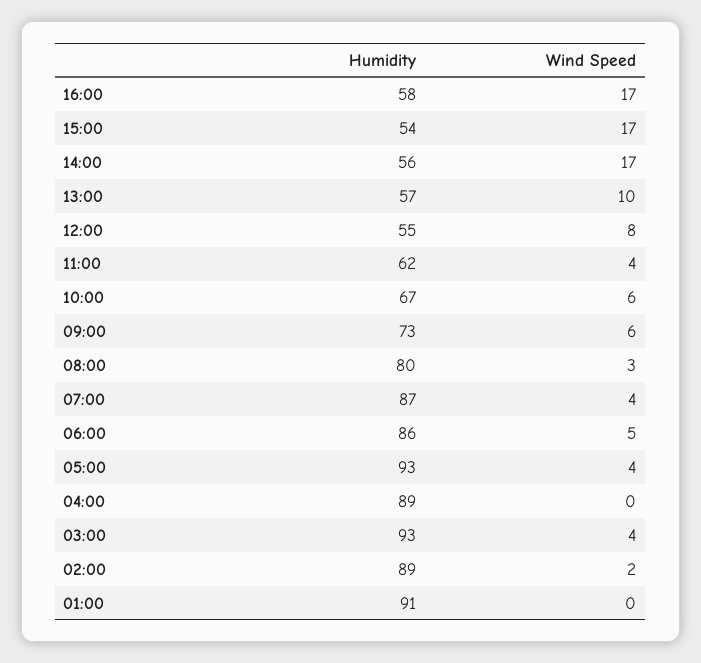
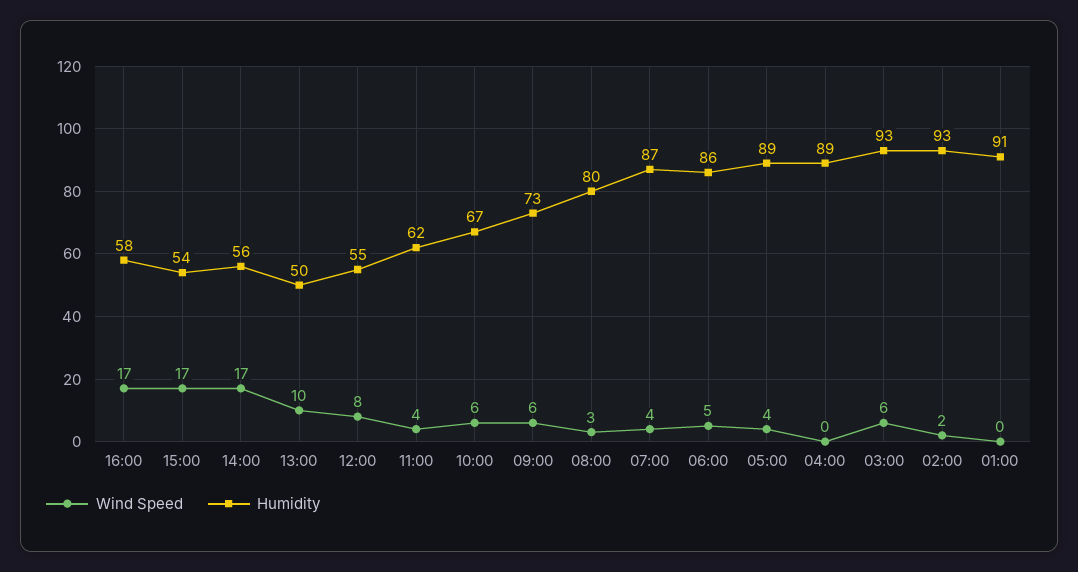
  {
    "Humidity": {
      "16:00": 58,
      "15:00": 54,
      "14:00": 56,
-     "13:00": 57,
+     "13:00": 50,
      "12:00": 55,
      "11:00": 62,
      "10:00": 67,
      "09:00": 73,
      "08:00": 80,
      "07:00": 87,
      "06:00": 86,
-     "05:00": 93,
+     "05:00": 89,
      "04:00": 89,
      "03:00": 93,
-     "02:00": 89,
+     "02:00": 93,
      "01:00": 91
    },
    "Wind Speed": {
      "16:00": 17,
      "15:00": 17,
      "14:00": 17,
      "13:00": 10,
      "12:00": 8,
      "11:00": 4,
      "10:00": 6,
      "09:00": 6,
      "08:00": 3,
      "07:00": 4,
      "06:00": 5,
      "05:00": 4,
      "04:00": 0,
-     "03:00": 4,
+     "03:00": 6,
      "02:00": 2,
      "01:00": 0
    }
  }

